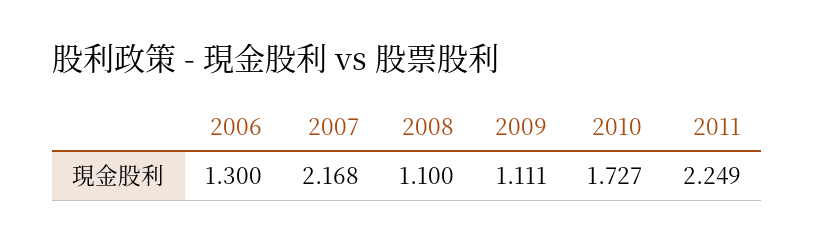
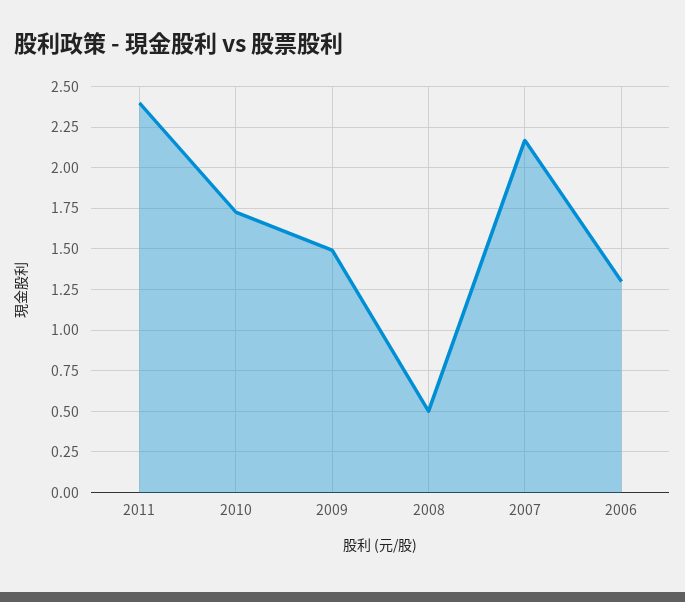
  {
    "2006": 1.3,
    "2007": 2.168,
-   "2008": 1.1,
+   "2008": 0.5,
-   "2009": 1.111,
+   "2009": 1.5,
    "2010": 1.727,
-   "2011": 2.249
+   "2011": 2.4
  }

